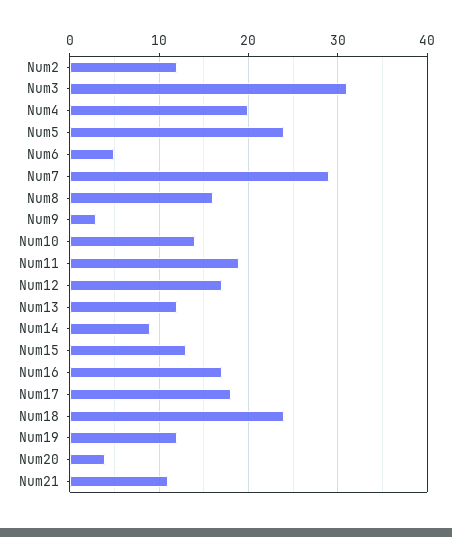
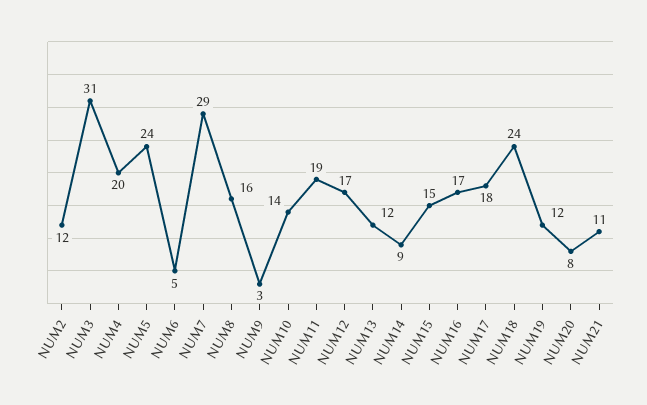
  {
    "Num2": 12,
    "Num3": 31,
    "Num4": 20,
    "Num5": 24,
    "Num6": 5,
    "Num7": 29,
    "Num8": 16,
    "Num9": 3,
    "Num10": 14,
    "Num11": 19,
    "Num12": 17,
    "Num13": 12,
    "Num14": 9,
-   "Num15": 13,
+   "Num15": 15,
    "Num16": 17,
    "Num17": 18,
    "Num18": 24,
    "Num19": 12,
-   "Num20": 4,
+   "Num20": 8,
    "Num21": 11
  }

